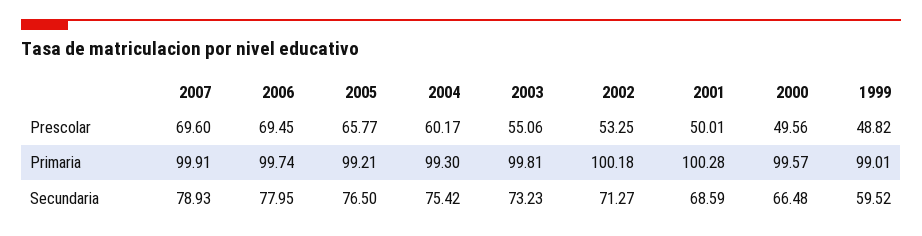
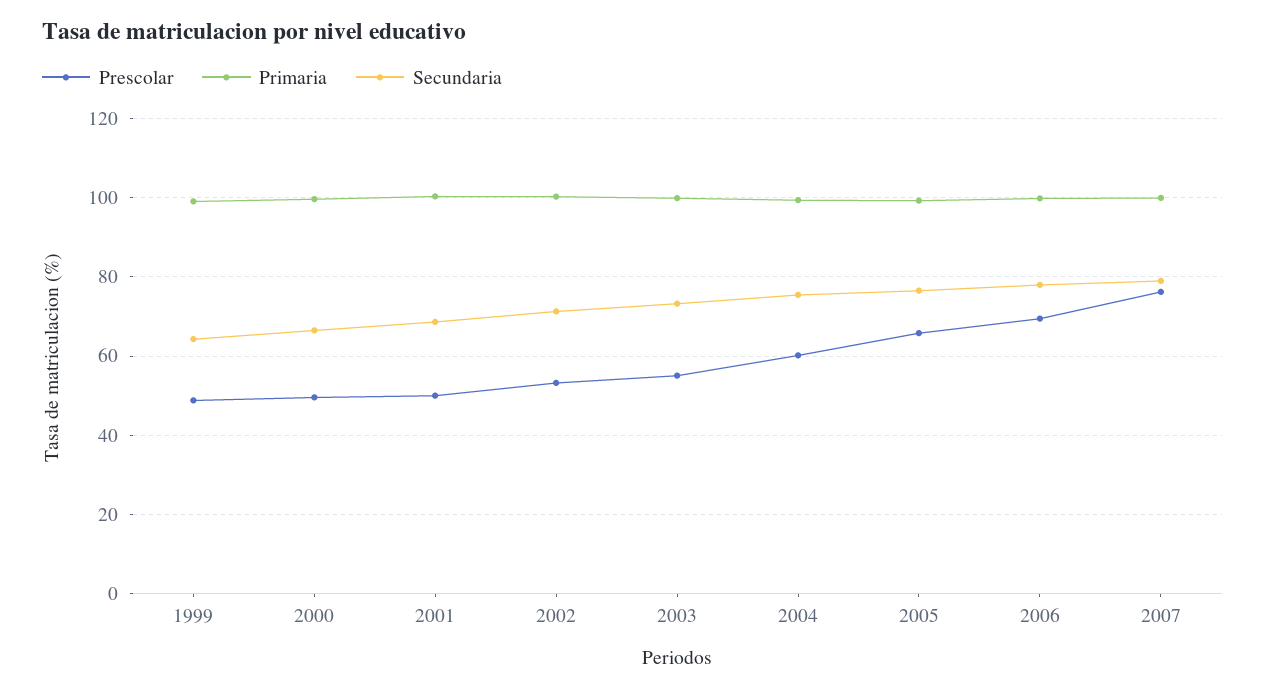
  {
    "Prescolar": {
-     "2007": 69.6,
+     "2007": 76,
      "2006": 69.45,
      "2005": 65.77,
      "2004": 60.17,
      "2003": 55.06,
      "2002": 53.25,
      "2001": 50.01,
      "2000": 49.56,
      "1999": 48.82
    },
    "Primaria": {
      "2007": 99.91,
      "2006": 99.74,
      "2005": 99.21,
      "2004": 99.3,
      "2003": 99.81,
      "2002": 100.18,
      "2001": 100.28,
      "2000": 99.57,
      "1999": 99.01
    },
    "Secundaria": {
      "2007": 78.93,
      "2006": 77.95,
      "2005": 76.5,
      "2004": 75.42,
      "2003": 73.23,
      "2002": 71.27,
      "2001": 68.59,
      "2000": 66.48,
-     "1999": 59.52
+     "1999": 64
    }
  }

